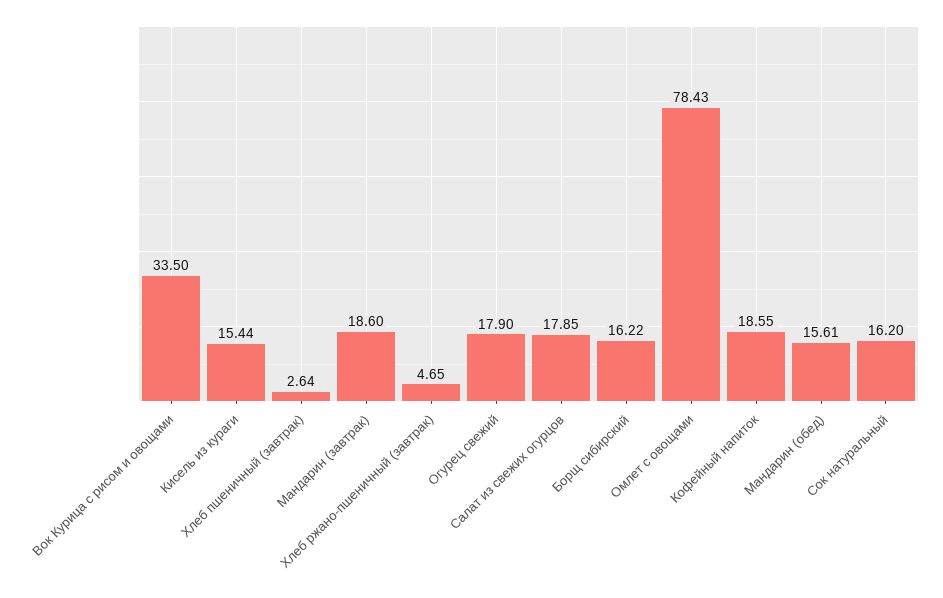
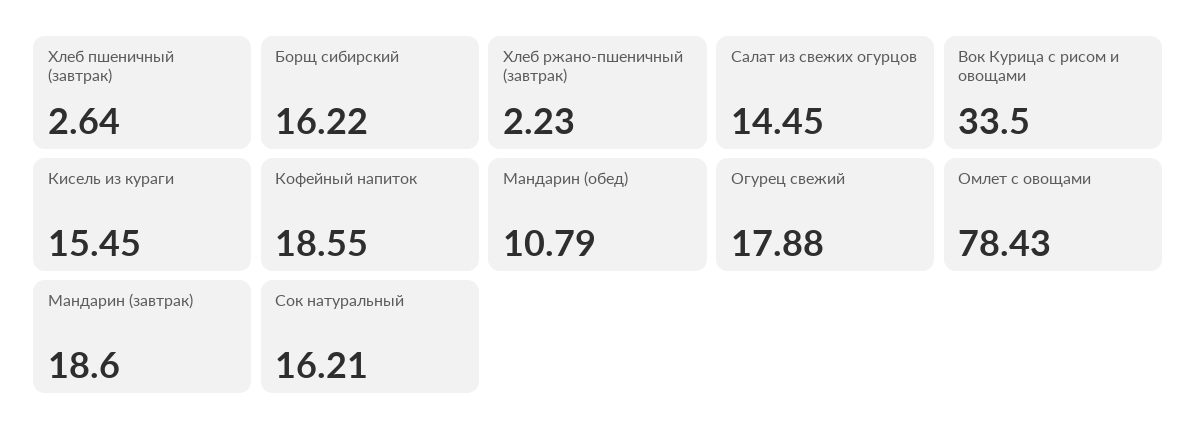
  {
    "Вок Курица с рисом и овощами": 33.5,
-   "Кисель из кураги": 15.44,
+   "Кисель из кураги": 15.45,
    "Хлеб пшеничный (завтрак)": 2.64,
    "Мандарин (завтрак)": 18.6,
-   "Хлеб ржано-пшеничный (завтрак)": 4.65,
+   "Хлеб ржано-пшеничный (завтрак)": 2.23,
-   "Огурец свежий": 17.9,
+   "Огурец свежий": 17.88,
-   "Салат из свежих огурцов": 17.85,
+   "Салат из свежих огурцов": 14.45,
    "Борщ сибирский": 16.22,
    "Омлет с овощами": 78.43,
    "Кофейный напиток": 18.55,
-   "Мандарин (обед)": 15.61,
+   "Мандарин (обед)": 10.79,
-   "Сок натуральный": 16.2
+   "Сок натуральный": 16.21
  }

